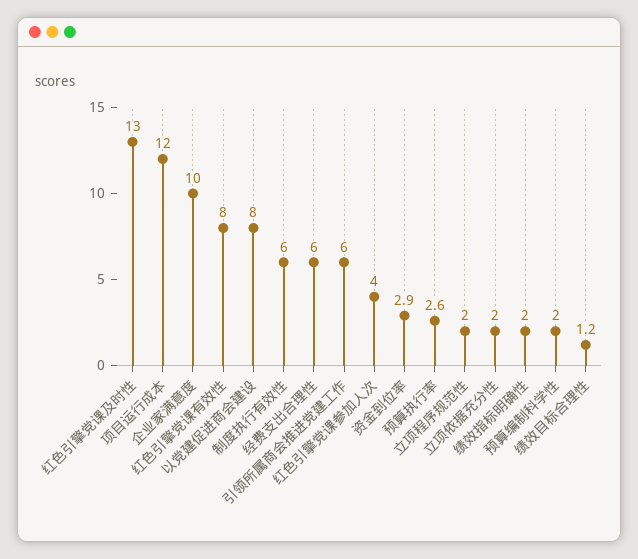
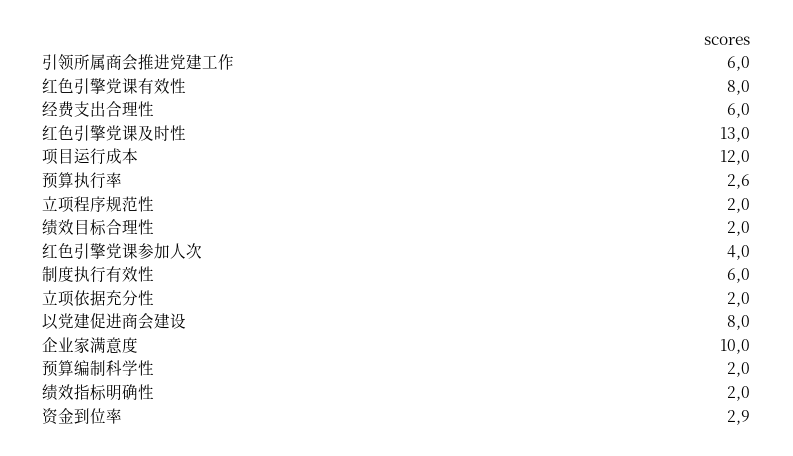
  {
    "红色引擎党课及时性": 13,
    "项目运行成本": 12,
    "企业家满意度": 10,
    "红色引擎党课有效性": 8,
    "以党建促进商会建设": 8,
    "制度执行有效性": 6,
    "经费支出合理性": 6,
    "引领所属商会推进党建工作": 6,
    "红色引擎党课参加人次": 4,
    "资金到位率": 2.9,
    "预算执行率": 2.6,
    "立项程序规范性": 2,
    "立项依据充分性": 2,
    "绩效指标明确性": 2,
    "预算编制科学性": 2,
-   "绩效目标合理性": 1.2
+   "绩效目标合理性": 2
  }

